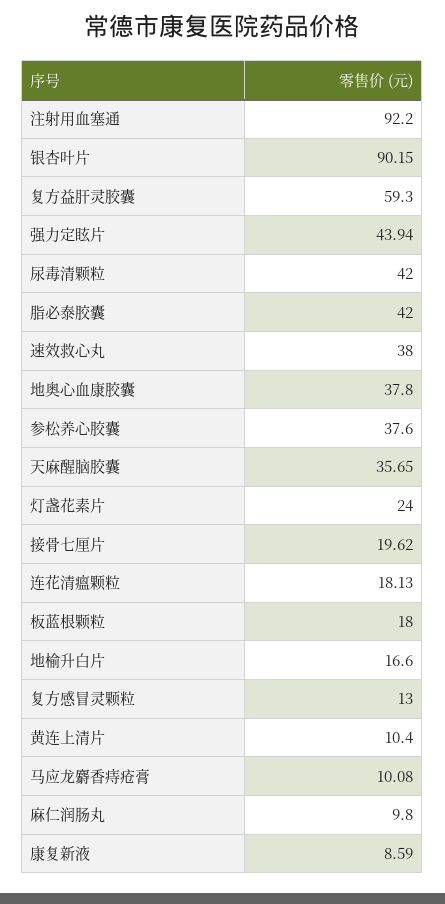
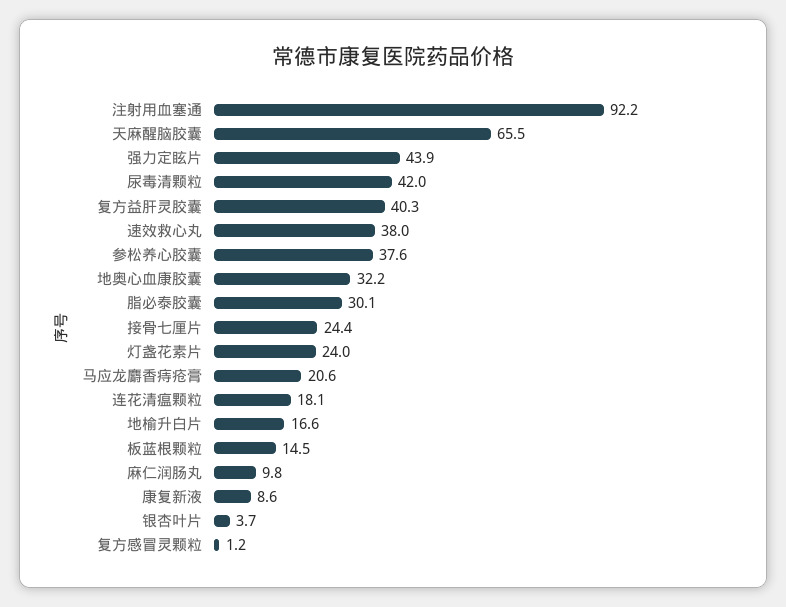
  {
    "注射用血塞通": 92.2,
-   "银杏叶片": 90.15,
+   "银杏叶片": 3.7,
-   "复方益肝灵胶囊": 59.3,
+   "复方益肝灵胶囊": 40.3,
    "强力定眩片": 43.94,
    "尿毒清颗粒": 42,
-   "脂必泰胶囊": 42,
+   "脂必泰胶囊": 30.1,
    "速效救心丸": 38,
-   "地奥心血康胶囊": 37.8,
+   "地奥心血康胶囊": 32.2,
    "参松养心胶囊": 37.6,
-   "天麻醒脑胶囊": 35.65,
+   "天麻醒脑胶囊": 65.5,
    "灯盏花素片": 24,
-   "接骨七厘片": 19.62,
+   "接骨七厘片": 24.4,
    "连花清瘟颗粒": 18.13,
-   "板蓝根颗粒": 18,
+   "板蓝根颗粒": 14.5,
    "地榆升白片": 16.6,
-   "复方感冒灵颗粒": 13,
+   "复方感冒灵颗粒": 1.2,
-   "黄连上清片": 10.4,
-   "马应龙麝香痔疮膏": 10.08,
+   "马应龙麝香痔疮膏": 20.6,
    "麻仁润肠丸": 9.8,
    "康复新液": 8.59
  }

